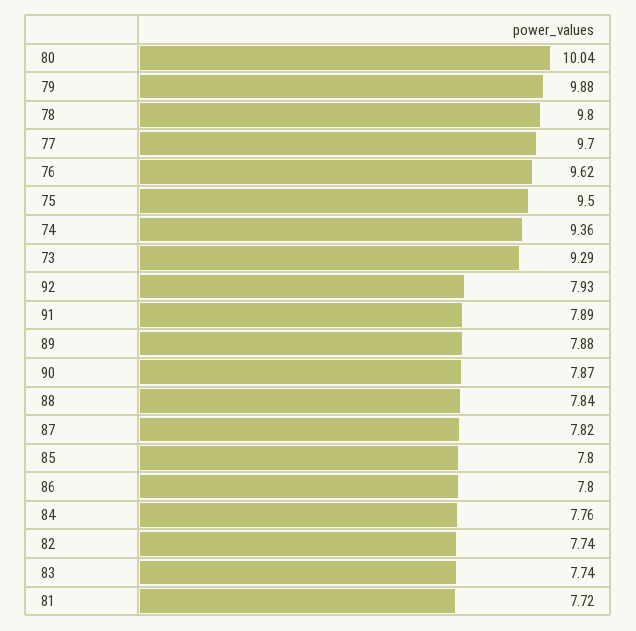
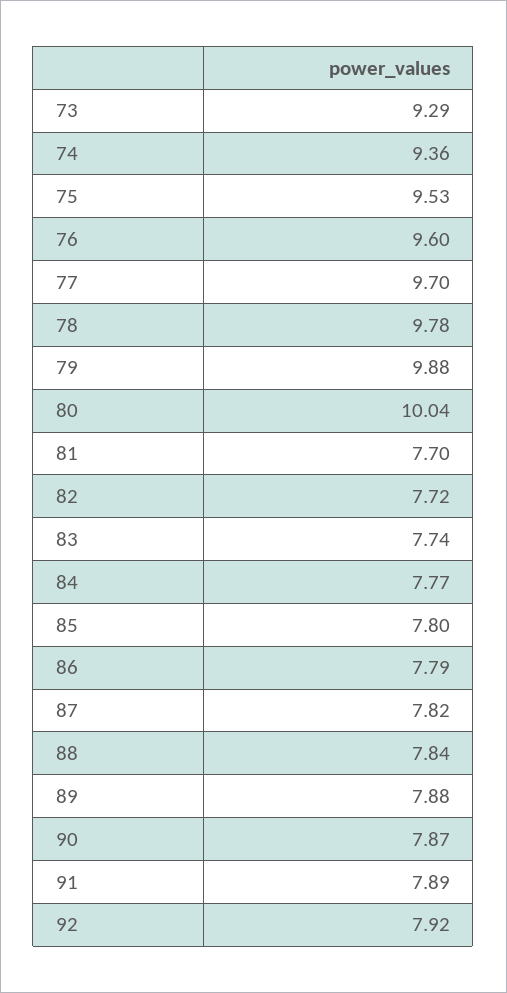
  {
    "80": 10.04,
    "79": 9.88,
-   "78": 9.8,
+   "78": 9.78,
    "77": 9.7,
-   "76": 9.62,
+   "76": 9.6,
-   "75": 9.5,
+   "75": 9.53,
    "74": 9.36,
    "73": 9.29,
-   "92": 7.93,
+   "92": 7.92,
    "91": 7.89,
    "89": 7.88,
    "90": 7.87,
    "88": 7.84,
    "87": 7.82,
    "85": 7.8,
-   "86": 7.8,
+   "86": 7.79,
-   "84": 7.76,
+   "84": 7.77,
-   "82": 7.74,
+   "82": 7.72,
    "83": 7.74,
-   "81": 7.72
+   "81": 7.7
  }

